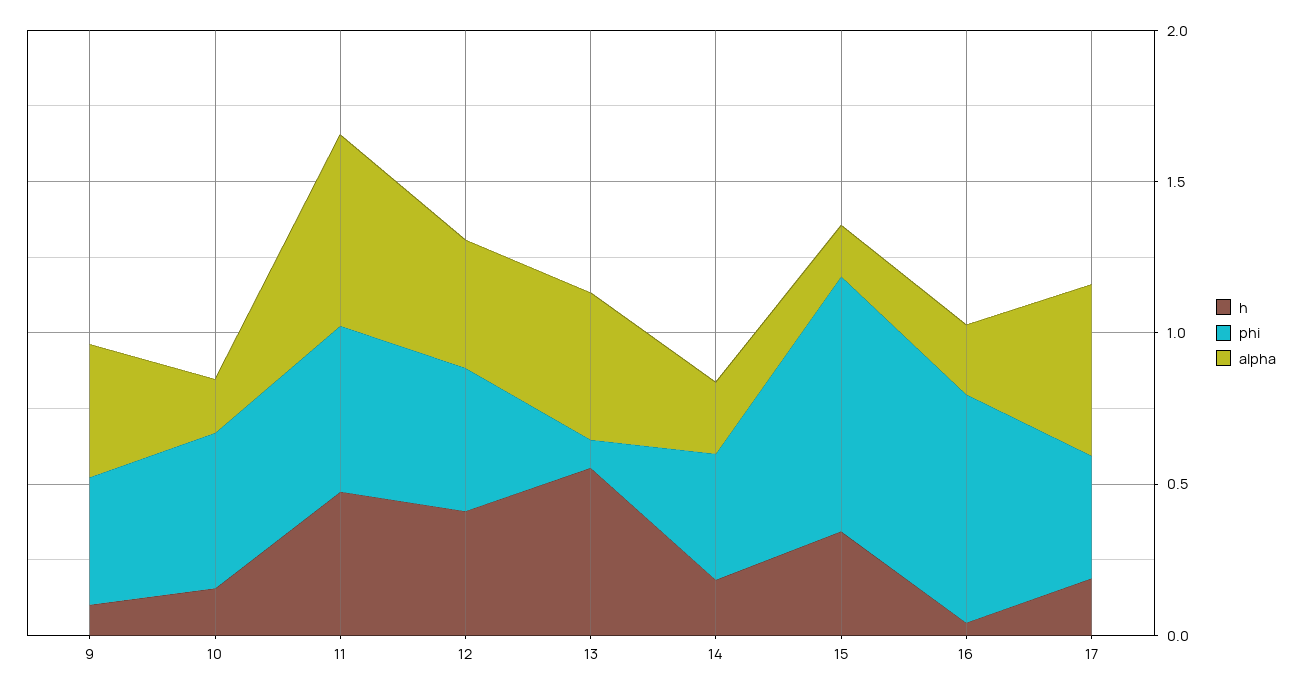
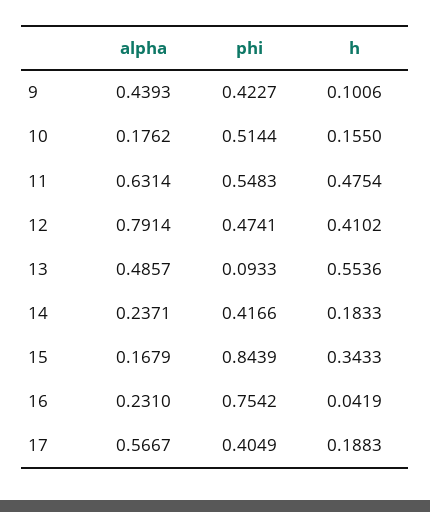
  {
    "h": {
      "9": 0.1006,
      "10": 0.155,
      "11": 0.4754,
      "12": 0.4102,
      "13": 0.5536,
      "14": 0.1833,
      "15": 0.3433,
      "16": 0.0419,
      "17": 0.1883
    },
    "phi": {
      "9": 0.4227,
      "10": 0.5144,
      "11": 0.5483,
      "12": 0.4741,
      "13": 0.0933,
      "14": 0.4166,
      "15": 0.8439,
      "16": 0.7542,
      "17": 0.4049
    },
    "alpha": {
      "9": 0.4393,
      "10": 0.1762,
      "11": 0.6314,
-     "12": 0.4,
+     "12": 0.7914,
      "13": 0.4857,
      "14": 0.2371,
      "15": 0.1679,
      "16": 0.231,
      "17": 0.5667
    }
  }

